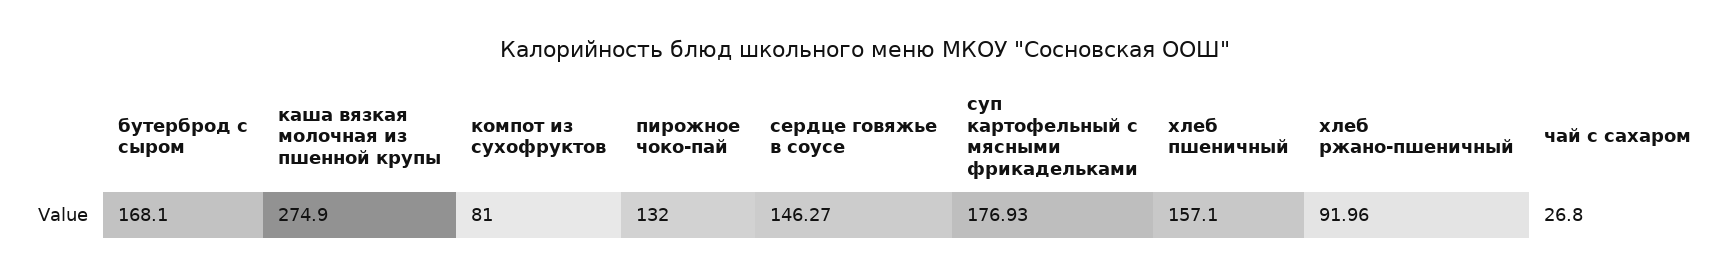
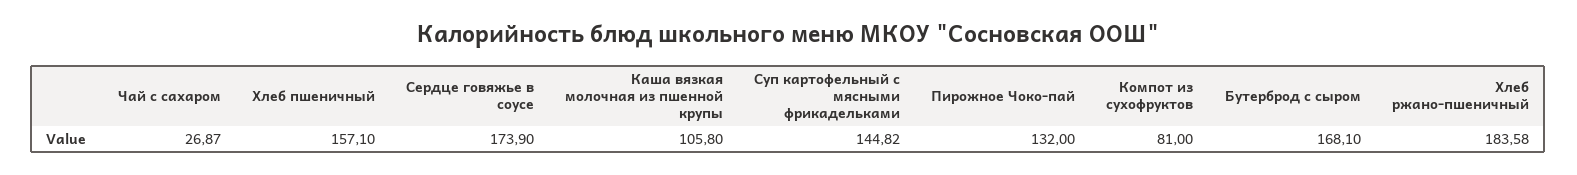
  {
    "бутерброд с сыром": 168.1,
-   "каша вязкая молочная из пшенной крупы": 274.9,
+   "каша вязкая молочная из пшенной крупы": 105.8,
    "компот из сухофруктов": 81,
    "пирожное чоко-пай": 132,
-   "сердце говяжье в соусе": 146.27,
+   "сердце говяжье в соусе": 173.9,
-   "суп картофельный с мясными фрикадельками": 176.93,
+   "суп картофельный с мясными фрикадельками": 144.82,
    "хлеб пшеничный": 157.1,
-   "хлеб ржано-пшеничный": 91.96,
+   "хлеб ржано-пшеничный": 183.58,
-   "чай с сахаром": 26.8
+   "чай с сахаром": 26.87
  }

